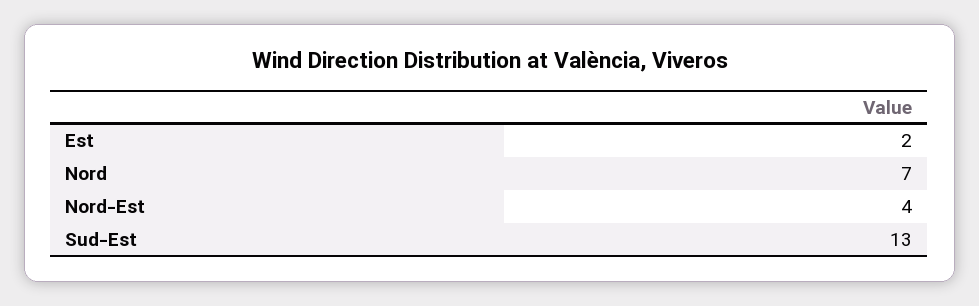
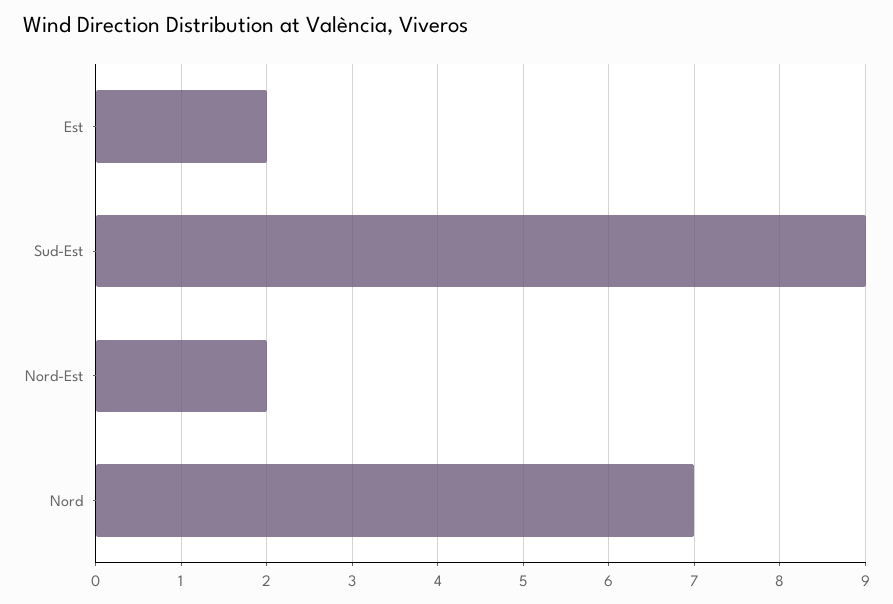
  {
    "Est": 2,
    "Nord": 7,
-   "Nord-Est": 4,
+   "Nord-Est": 2,
-   "Sud-Est": 13
+   "Sud-Est": 9
  }

